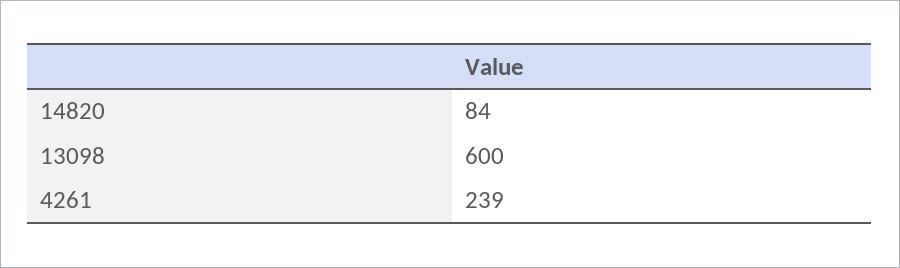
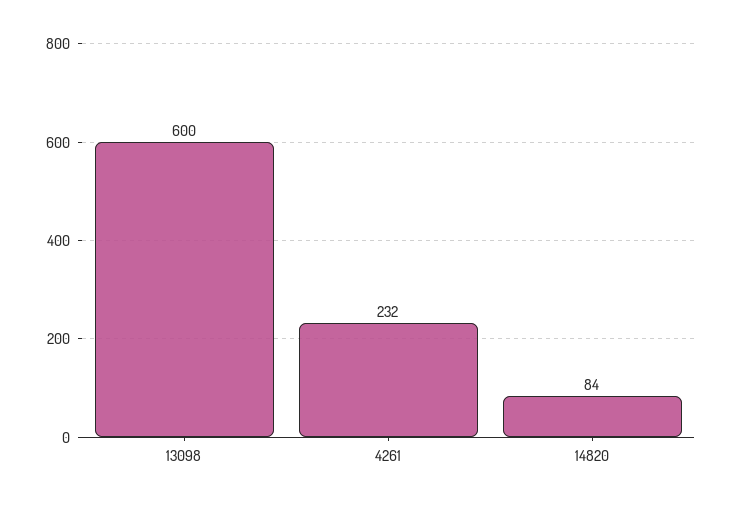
  {
    "14820": 84,
    "13098": 600,
-   "4261": 239
+   "4261": 232
  }

